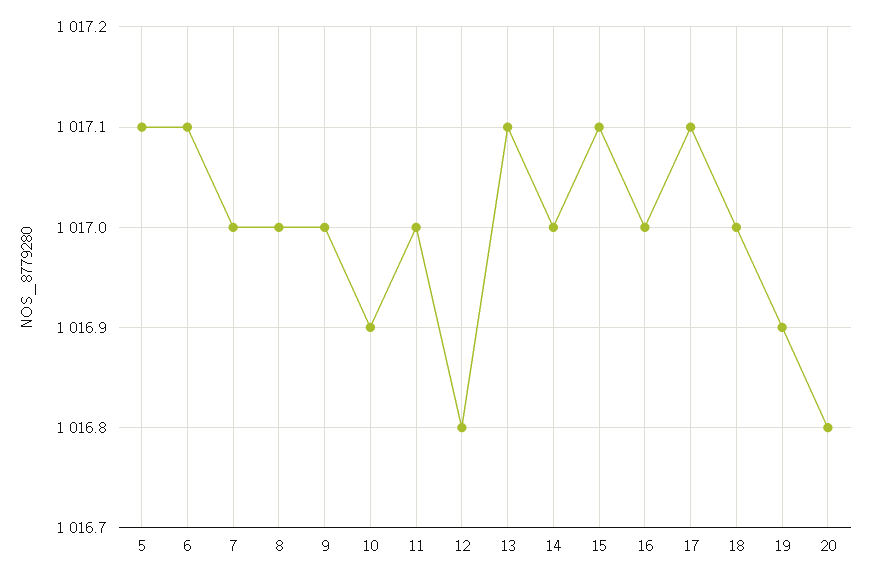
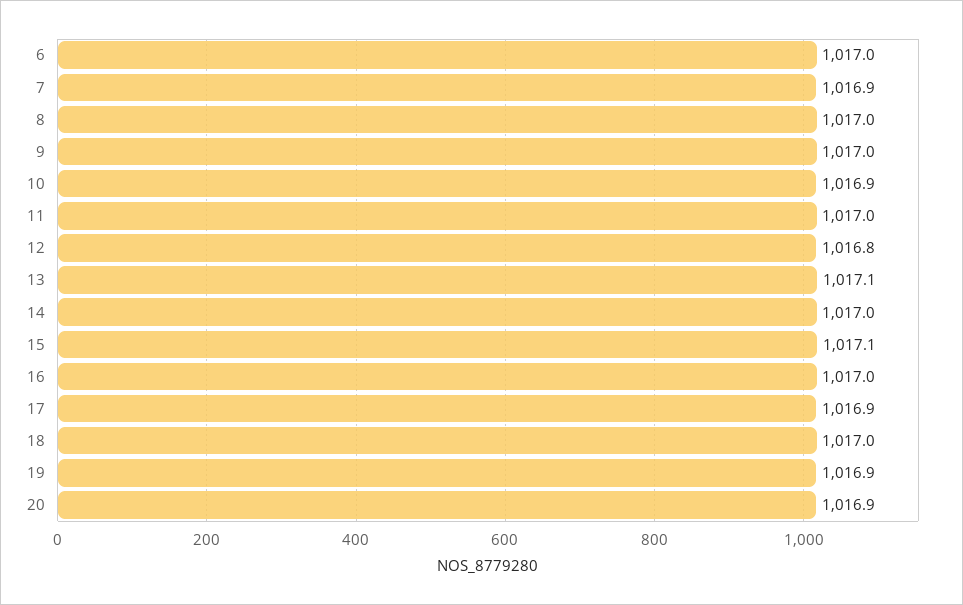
  {
-   "5": 1017.1,
-   "6": 1017.1,
+   "6": 1017,
-   "7": 1017,
+   "7": 1016.9,
    "8": 1017,
    "9": 1017,
    "10": 1016.9,
    "11": 1017,
    "12": 1016.8,
    "13": 1017.1,
    "14": 1017,
    "15": 1017.1,
    "16": 1017,
-   "17": 1017.1,
+   "17": 1016.9,
    "18": 1017,
    "19": 1016.9,
-   "20": 1016.8
+   "20": 1016.9
  }

